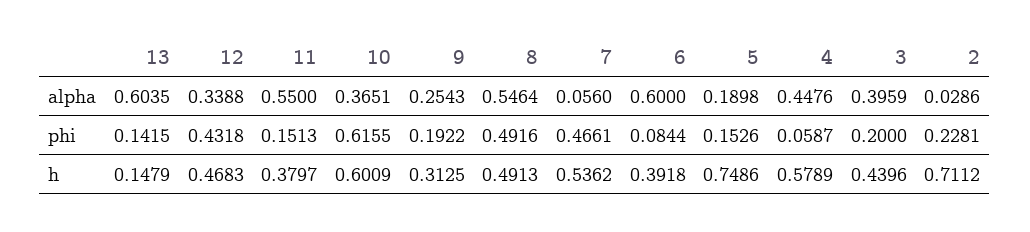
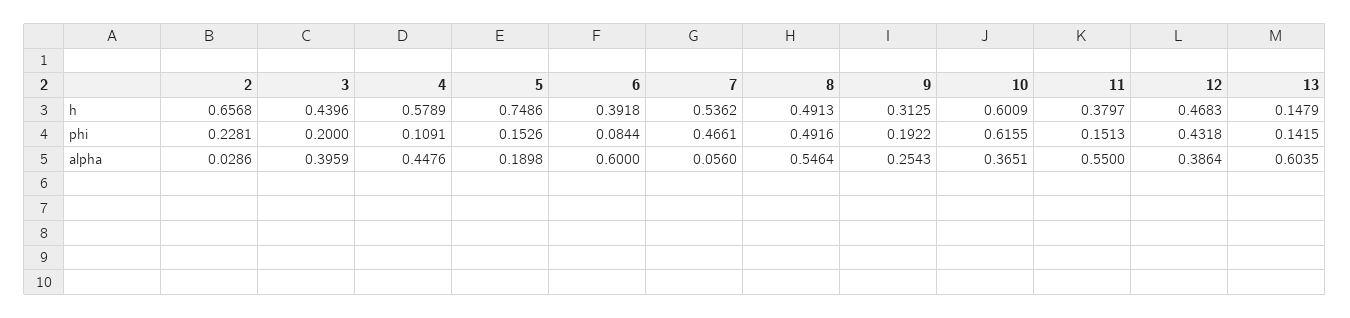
  {
    "13": {
      "alpha": 0.6035,
      "phi": 0.1415,
      "h": 0.1479
    },
    "12": {
-     "alpha": 0.3388,
+     "alpha": 0.3864,
      "phi": 0.4318,
      "h": 0.4683
    },
    "11": {
      "alpha": 0.55,
      "phi": 0.1513,
      "h": 0.3797
    },
    "10": {
      "alpha": 0.3651,
      "phi": 0.6155,
      "h": 0.6009
    },
    "9": {
      "alpha": 0.2543,
      "phi": 0.1922,
      "h": 0.3125
    },
    "8": {
      "alpha": 0.5464,
      "phi": 0.4916,
      "h": 0.4913
    },
    "7": {
      "alpha": 0.056,
      "phi": 0.4661,
      "h": 0.5362
    },
    "6": {
      "alpha": 0.6,
      "phi": 0.0844,
      "h": 0.3918
    },
    "5": {
      "alpha": 0.1898,
      "phi": 0.1526,
      "h": 0.7486
    },
    "4": {
      "alpha": 0.4476,
-     "phi": 0.0587,
+     "phi": 0.1091,
      "h": 0.5789
    },
    "3": {
      "alpha": 0.3959,
      "phi": 0.2,
      "h": 0.4396
    },
    "2": {
      "alpha": 0.0286,
      "phi": 0.2281,
-     "h": 0.7112
+     "h": 0.6568
    }
  }

